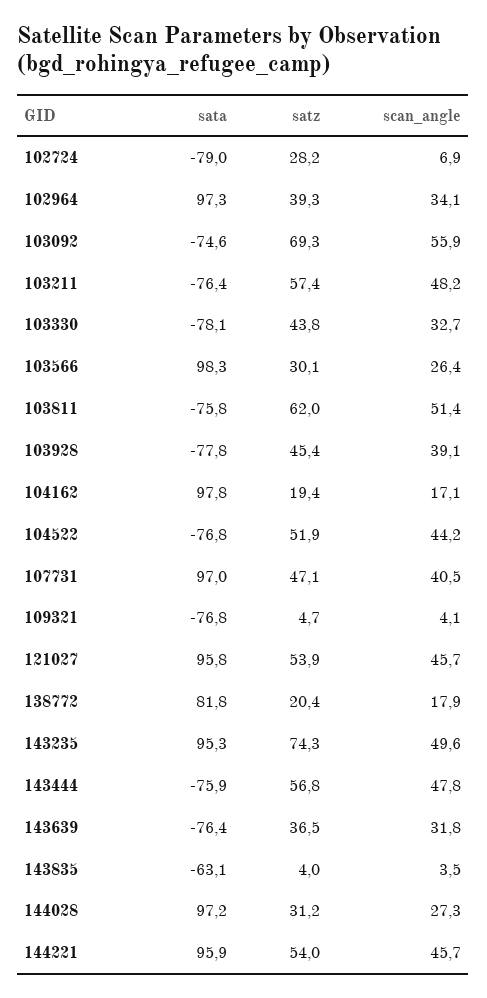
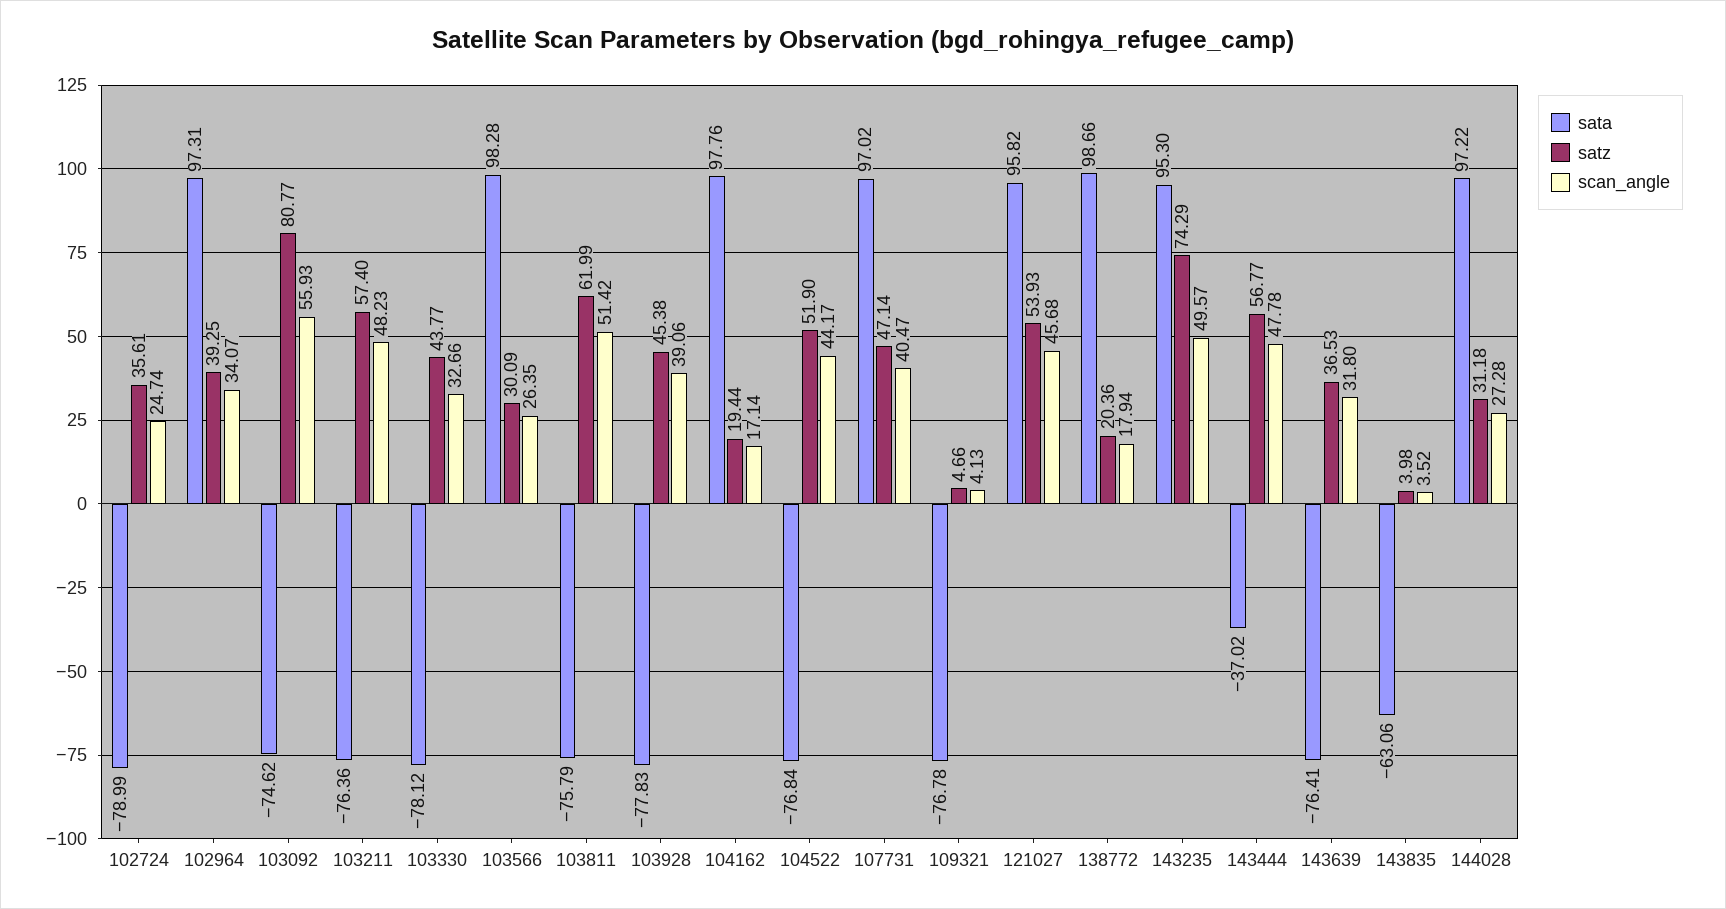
  {
    "sata": {
      "102724": -78.99,
      "102964": 97.31,
      "103092": -74.62,
      "103211": -76.36,
      "103330": -78.12,
      "103566": 98.28,
      "103811": -75.79,
      "103928": -77.83,
      "104162": 97.76,
      "104522": -76.84,
      "107731": 97.02,
      "109321": -76.78,
      "121027": 95.82,
-     "138772": 81.8,
+     "138772": 98.66,
      "143235": 95.3,
-     "143444": -75.9,
+     "143444": -37.02,
      "143639": -76.41,
      "143835": -63.06,
-     "144028": 97.22,
+     "144028": 97.22
-     "144221": 95.9
    },
    "satz": {
-     "102724": 28.2,
+     "102724": 35.61,
      "102964": 39.25,
-     "103092": 69.3,
+     "103092": 80.77,
      "103211": 57.4,
      "103330": 43.77,
      "103566": 30.09,
      "103811": 61.99,
      "103928": 45.38,
      "104162": 19.44,
      "104522": 51.9,
      "107731": 47.14,
      "109321": 4.66,
      "121027": 53.93,
      "138772": 20.36,
      "143235": 74.29,
      "143444": 56.77,
      "143639": 36.53,
      "143835": 3.98,
-     "144028": 31.18,
+     "144028": 31.18
-     "144221": 54
    },
    "scan_angle": {
-     "102724": 6.9,
+     "102724": 24.74,
      "102964": 34.07,
      "103092": 55.93,
      "103211": 48.23,
      "103330": 32.66,
      "103566": 26.35,
      "103811": 51.42,
      "103928": 39.06,
      "104162": 17.14,
      "104522": 44.17,
      "107731": 40.47,
      "109321": 4.13,
      "121027": 45.68,
      "138772": 17.94,
      "143235": 49.57,
      "143444": 47.78,
      "143639": 31.8,
      "143835": 3.52,
-     "144028": 27.28,
+     "144028": 27.28
-     "144221": 45.7
    }
  }

